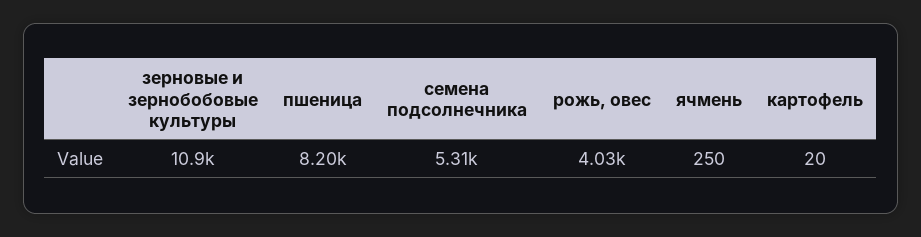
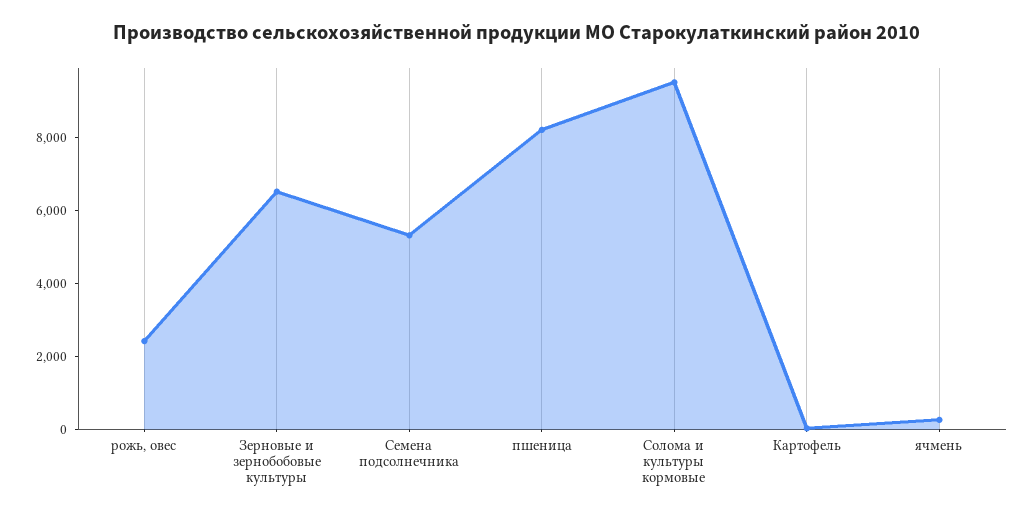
  {
-   "зерновые и зернобобовые культуры": 10900,
+   "зерновые и зернобобовые культуры": 6500,
    "пшеница": 8200,
    "семена подсолнечника": 5310,
-   "рожь, овес": 4030,
+   "рожь, овес": 2500,
    "ячмень": 250,
-   "картофель": 20
+   "картофель": 20,
+   "Солома и культуры кормовые": 9500
  }

